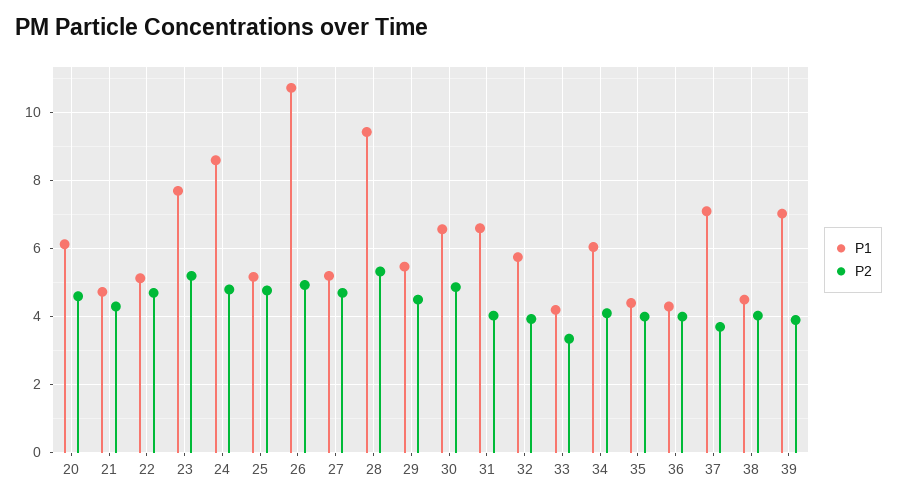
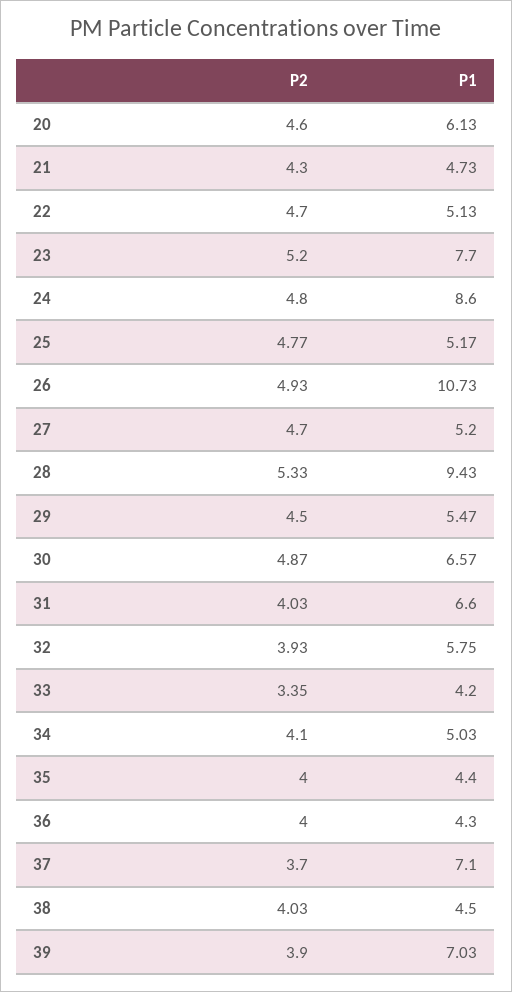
  {
    "P1": {
      "20": 6.13,
      "21": 4.73,
      "22": 5.13,
      "23": 7.7,
      "24": 8.6,
      "25": 5.17,
      "26": 10.73,
      "27": 5.2,
      "28": 9.43,
      "29": 5.47,
      "30": 6.57,
      "31": 6.6,
      "32": 5.75,
      "33": 4.2,
-     "34": 6,
+     "34": 5.03,
      "35": 4.4,
      "36": 4.3,
      "37": 7.1,
      "38": 4.5,
      "39": 7.03
    },
    "P2": {
      "20": 4.6,
      "21": 4.3,
      "22": 4.7,
      "23": 5.2,
      "24": 4.8,
      "25": 4.77,
      "26": 4.93,
      "27": 4.7,
      "28": 5.33,
      "29": 4.5,
      "30": 4.87,
      "31": 4.03,
      "32": 3.93,
      "33": 3.35,
      "34": 4.1,
      "35": 4,
      "36": 4,
      "37": 3.7,
      "38": 4.03,
      "39": 3.9
    }
  }

